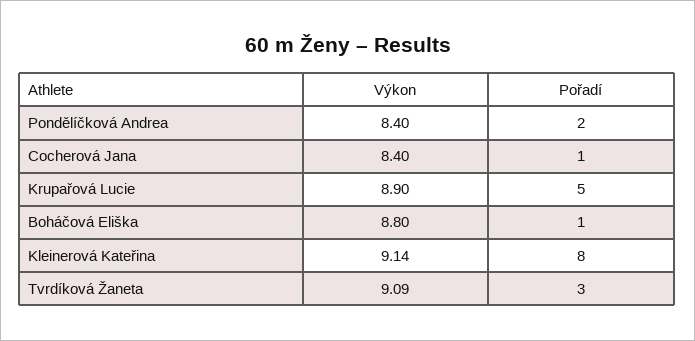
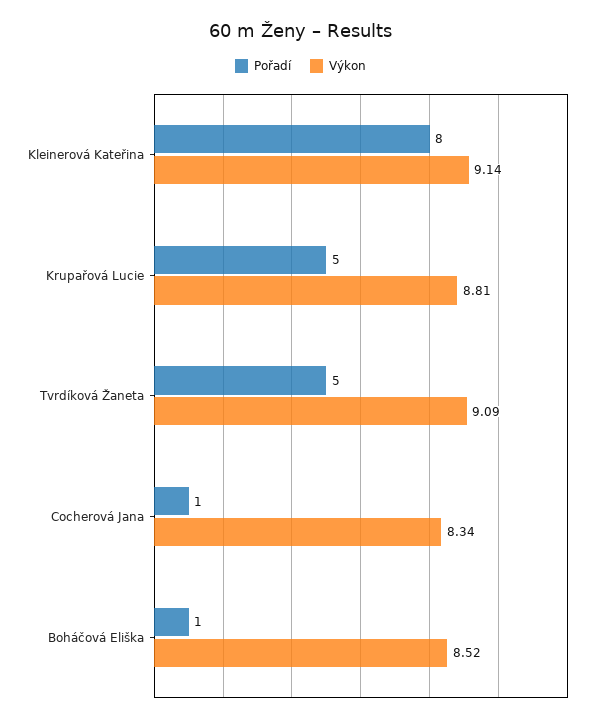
  {
    "Výkon": {
-     "Pondělíčková Andrea": 8.4,
-     "Cocherová Jana": 8.4,
+     "Cocherová Jana": 8.34,
-     "Krupařová Lucie": 8.9,
+     "Krupařová Lucie": 8.81,
-     "Boháčová Eliška": 8.8,
+     "Boháčová Eliška": 8.52,
      "Kleinerová Kateřina": 9.14,
      "Tvrdíková Žaneta": 9.09
    },
    "Pořadí": {
-     "Pondělíčková Andrea": 2,
      "Cocherová Jana": 1,
      "Krupařová Lucie": 5,
      "Boháčová Eliška": 1,
      "Kleinerová Kateřina": 8,
-     "Tvrdíková Žaneta": 3
+     "Tvrdíková Žaneta": 5
    }
  }

